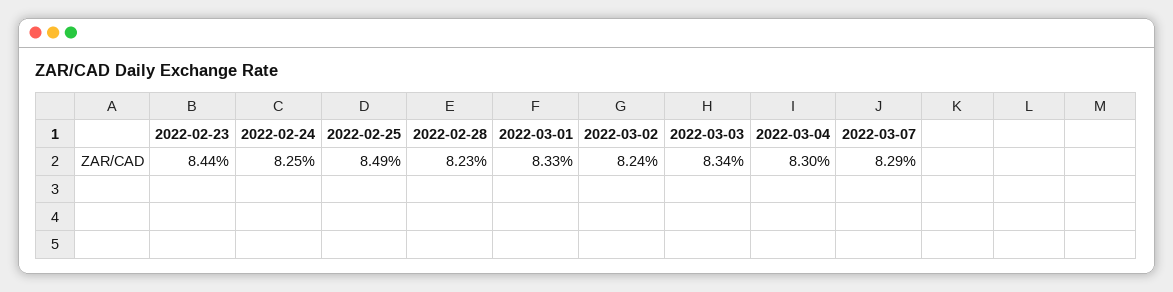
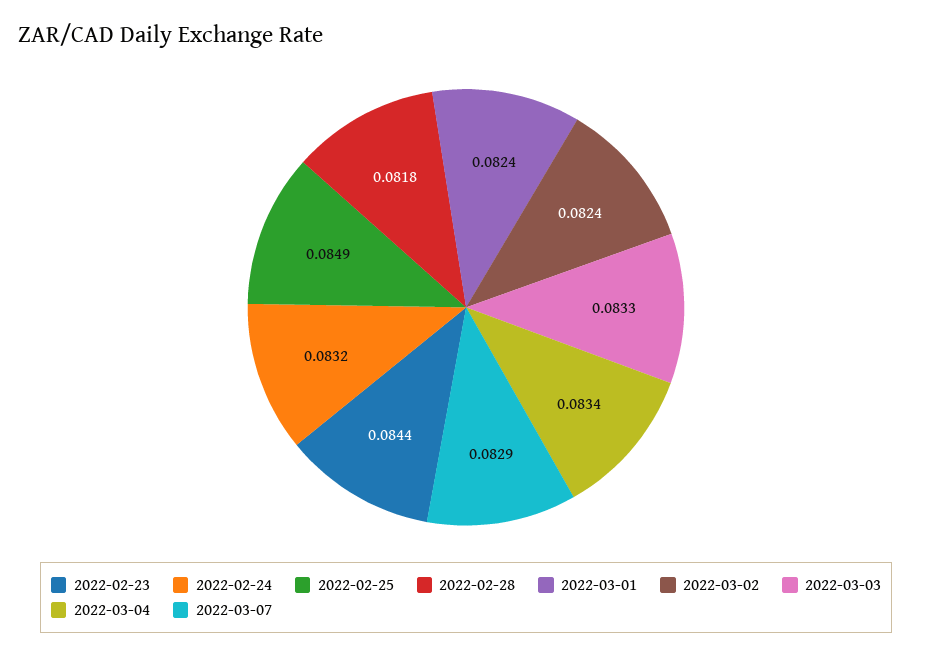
  {
    "2022-02-23": 0.0844,
-   "2022-02-24": 0.0825,
+   "2022-02-24": 0.0832,
    "2022-02-25": 0.0849,
-   "2022-02-28": 0.0823,
+   "2022-02-28": 0.0818,
-   "2022-03-01": 0.0833,
+   "2022-03-01": 0.0824,
    "2022-03-02": 0.0824,
-   "2022-03-03": 0.0834,
+   "2022-03-03": 0.0833,
-   "2022-03-04": 0.083,
+   "2022-03-04": 0.0834,
    "2022-03-07": 0.0829
  }

